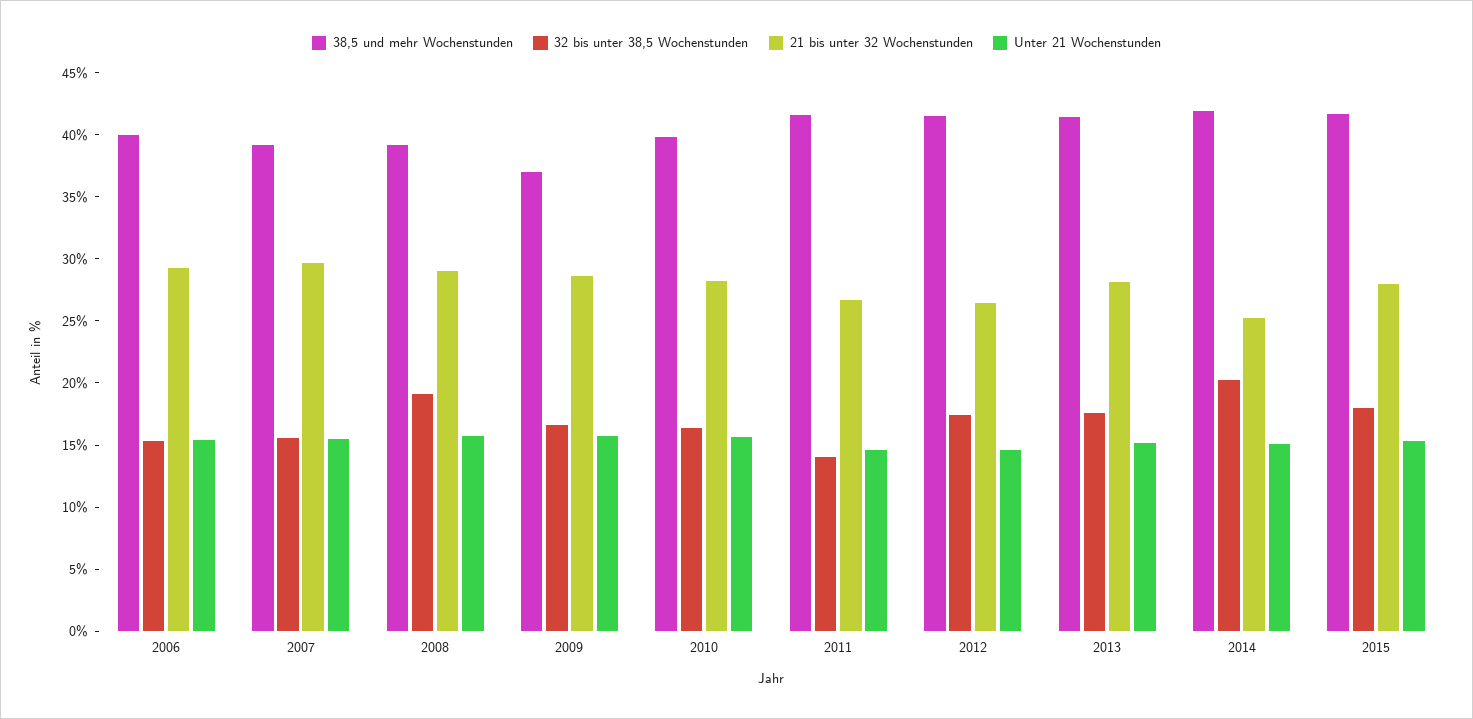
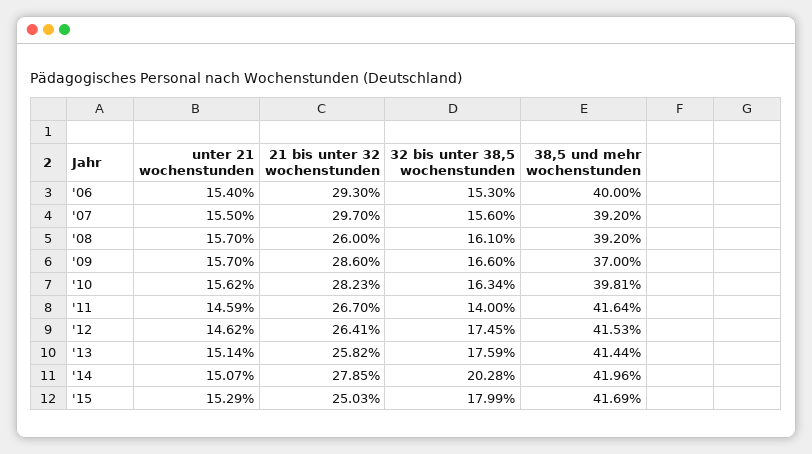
  {
    "38,5 und mehr Wochenstunden": {
      "2006": 40,
      "2007": 39.2,
      "2008": 39.2,
      "2009": 37,
      "2010": 39.81,
      "2011": 41.64,
      "2012": 41.53,
      "2013": 41.44,
      "2014": 41.96,
      "2015": 41.69
    },
    "32 bis unter 38,5 Wochenstunden": {
      "2006": 15.3,
      "2007": 15.6,
-     "2008": 19,
+     "2008": 16.1,
      "2009": 16.6,
      "2010": 16.34,
      "2011": 14,
      "2012": 17.45,
      "2013": 17.59,
      "2014": 20.28,
      "2015": 17.99
    },
    "21 bis unter 32 Wochenstunden": {
      "2006": 29.3,
      "2007": 29.7,
-     "2008": 29,
+     "2008": 26,
      "2009": 28.6,
      "2010": 28.23,
      "2011": 26.7,
      "2012": 26.41,
-     "2013": 28,
+     "2013": 25.82,
-     "2014": 25,
+     "2014": 27.85,
-     "2015": 28
+     "2015": 25.03
    },
    "Unter 21 Wochenstunden": {
      "2006": 15.4,
      "2007": 15.5,
      "2008": 15.7,
      "2009": 15.7,
      "2010": 15.62,
      "2011": 14.59,
      "2012": 14.62,
      "2013": 15.14,
      "2014": 15.07,
      "2015": 15.29
    }
  }

